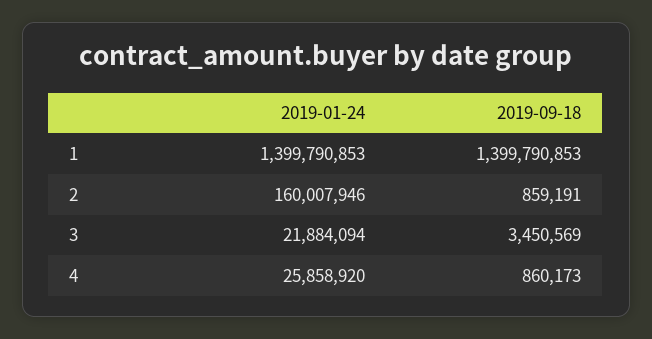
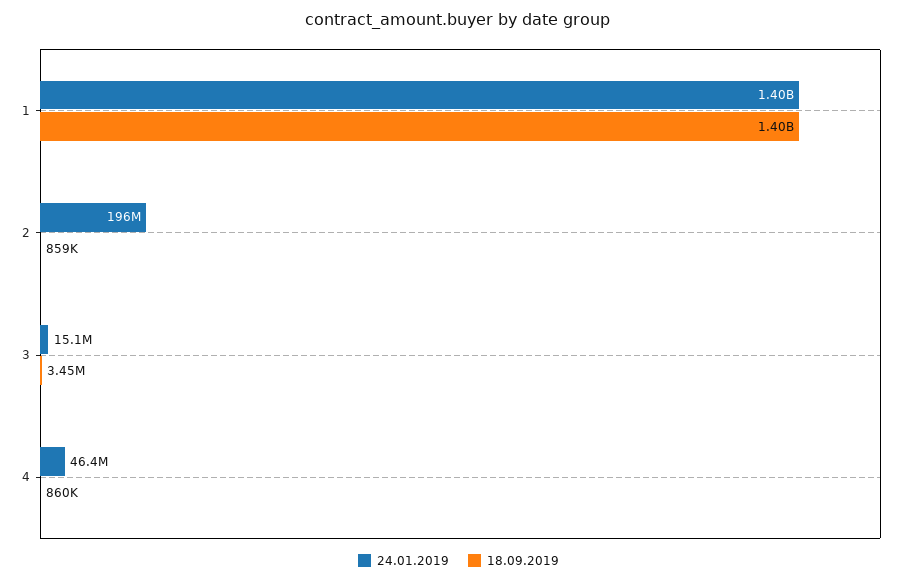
  {
    "2019-01-24": {
      "1": 1399790853,
-     "2": 160007946,
+     "2": 196000000,
-     "3": 21884094,
+     "3": 15100000,
-     "4": 25858920
+     "4": 46400000
    },
    "2019-09-18": {
      "1": 1399790853,
      "2": 859191,
      "3": 3450569,
      "4": 860173
    }
  }

